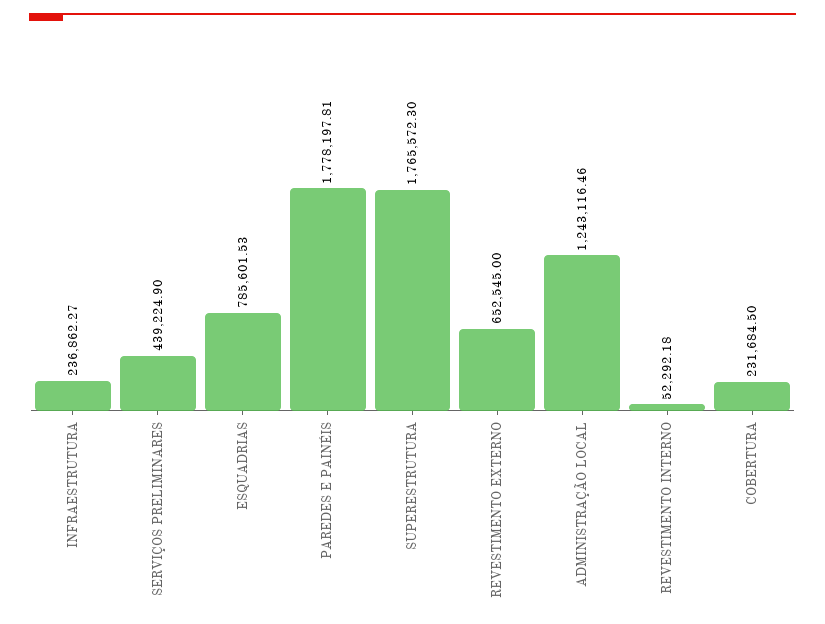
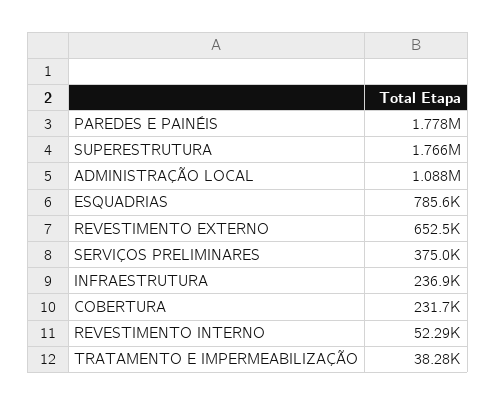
  {
    "INFRAESTRUTURA": 236862.27,
-   "SERVIÇOS PRELIMINARES": 439224.9,
+   "SERVIÇOS PRELIMINARES": 375000,
    "ESQUADRIAS": 785601.53,
    "PAREDES E PAINÉIS": 1778197.81,
    "SUPERESTRUTURA": 1765572.3,
    "REVESTIMENTO EXTERNO": 652545,
-   "ADMINISTRAÇÃO LOCAL": 1243116.46,
+   "ADMINISTRAÇÃO LOCAL": 1088000,
    "REVESTIMENTO INTERNO": 52292.18,
-   "COBERTURA": 231684.5
+   "COBERTURA": 231684.5,
+   "TRATAMENTO E IMPERMEABILIZAÇÃO": 38280
  }

